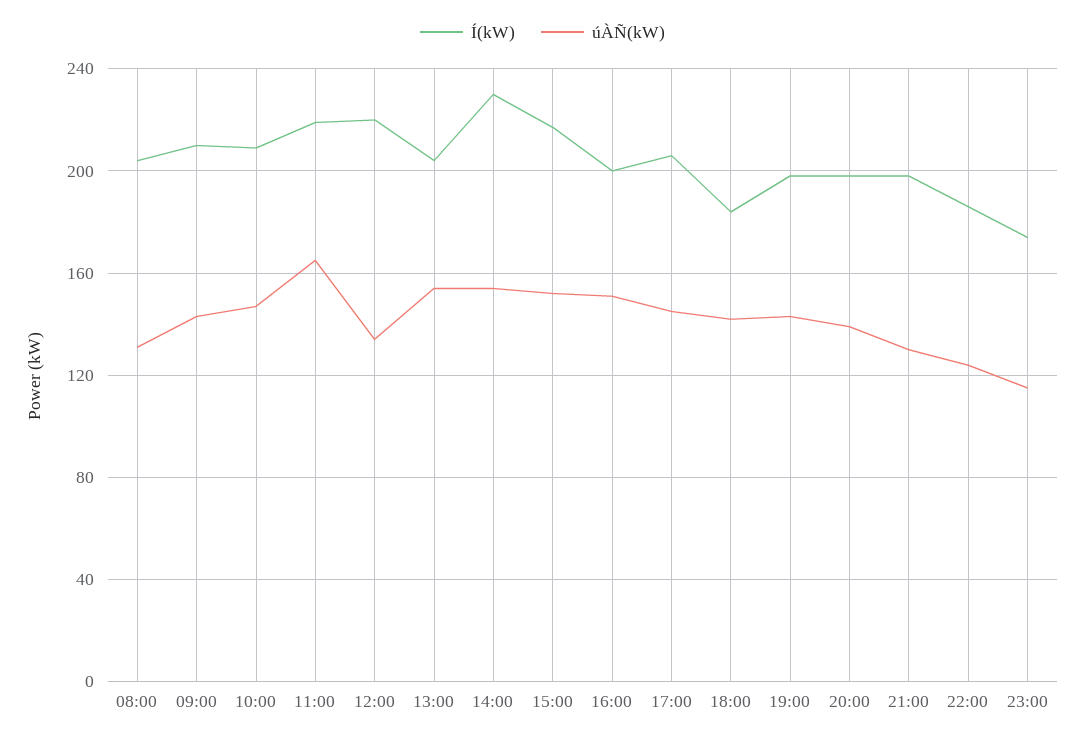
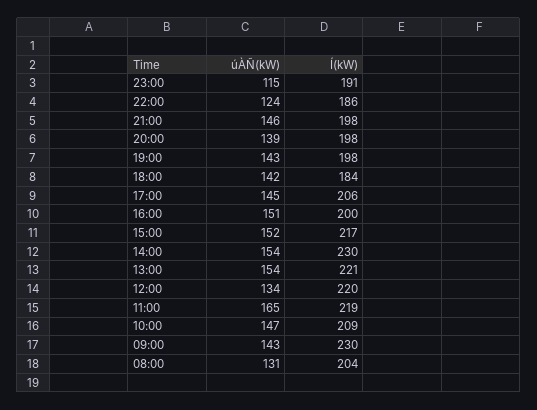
  {
    "Í(kW)": {
      "08:00": 204,
-     "09:00": 210,
+     "09:00": 230,
      "10:00": 209,
      "11:00": 219,
      "12:00": 220,
-     "13:00": 205,
+     "13:00": 221,
      "14:00": 230,
      "15:00": 217,
      "16:00": 200,
      "17:00": 206,
      "18:00": 184,
      "19:00": 198,
      "20:00": 198,
      "21:00": 198,
      "22:00": 186,
-     "23:00": 175
+     "23:00": 191
    },
    "úÀÑ(kW)": {
      "08:00": 131,
      "09:00": 143,
      "10:00": 147,
      "11:00": 165,
      "12:00": 134,
      "13:00": 154,
      "14:00": 154,
      "15:00": 152,
      "16:00": 151,
      "17:00": 145,
      "18:00": 142,
      "19:00": 143,
      "20:00": 139,
-     "21:00": 130,
+     "21:00": 146,
      "22:00": 124,
      "23:00": 115
    }
  }

